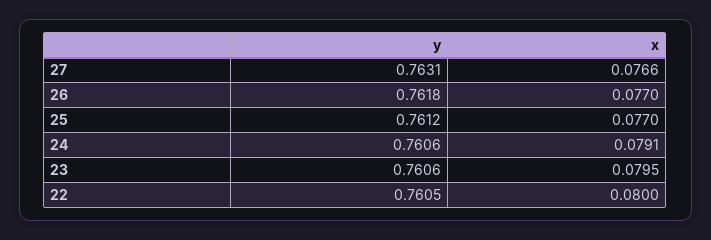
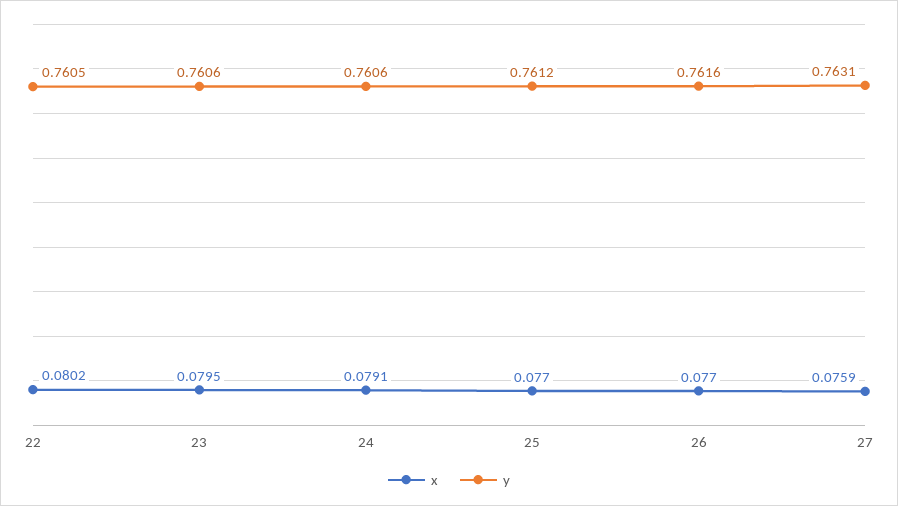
  {
    "y": {
      "27": 0.7631,
-     "26": 0.7618,
+     "26": 0.7616,
      "25": 0.7612,
      "24": 0.7606,
      "23": 0.7606,
      "22": 0.7605
    },
    "x": {
-     "27": 0.0766,
+     "27": 0.0759,
      "26": 0.077,
      "25": 0.077,
      "24": 0.0791,
      "23": 0.0795,
-     "22": 0.08
+     "22": 0.0802
    }
  }

